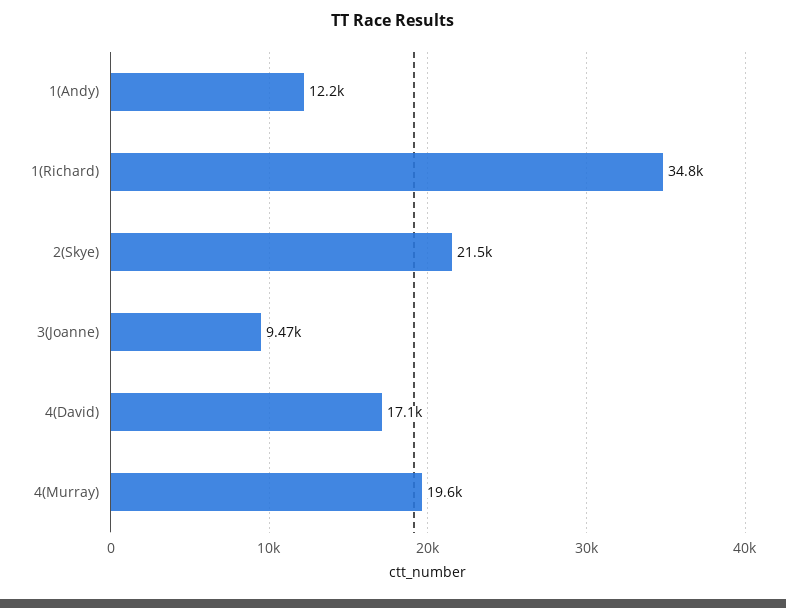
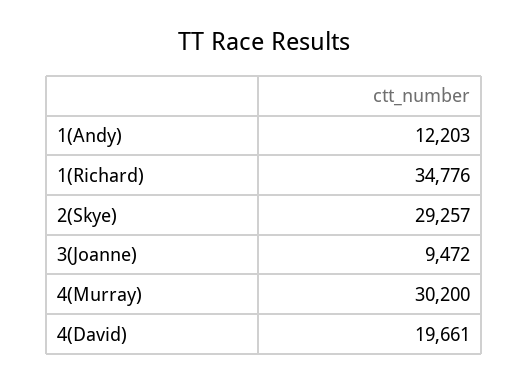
  {
    "1(Andy)": 12203,
    "1(Richard)": 34776,
-   "2(Skye)": 21500,
+   "2(Skye)": 29257,
    "3(Joanne)": 9472,
-   "4(David)": 17100,
+   "4(David)": 19661,
-   "4(Murray)": 19600
+   "4(Murray)": 30200
  }

